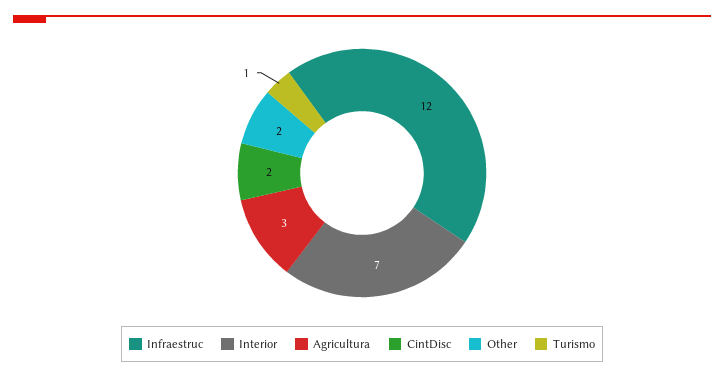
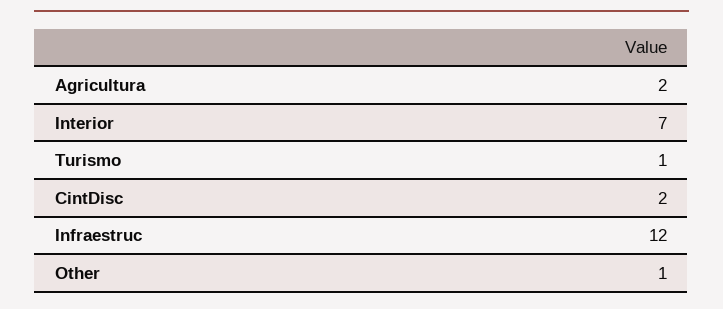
  {
    "Infraestruc": 12,
    "Interior": 7,
-   "Agricultura": 3,
+   "Agricultura": 2,
    "CintDisc": 2,
-   "Other": 2,
+   "Other": 1,
    "Turismo": 1
  }

